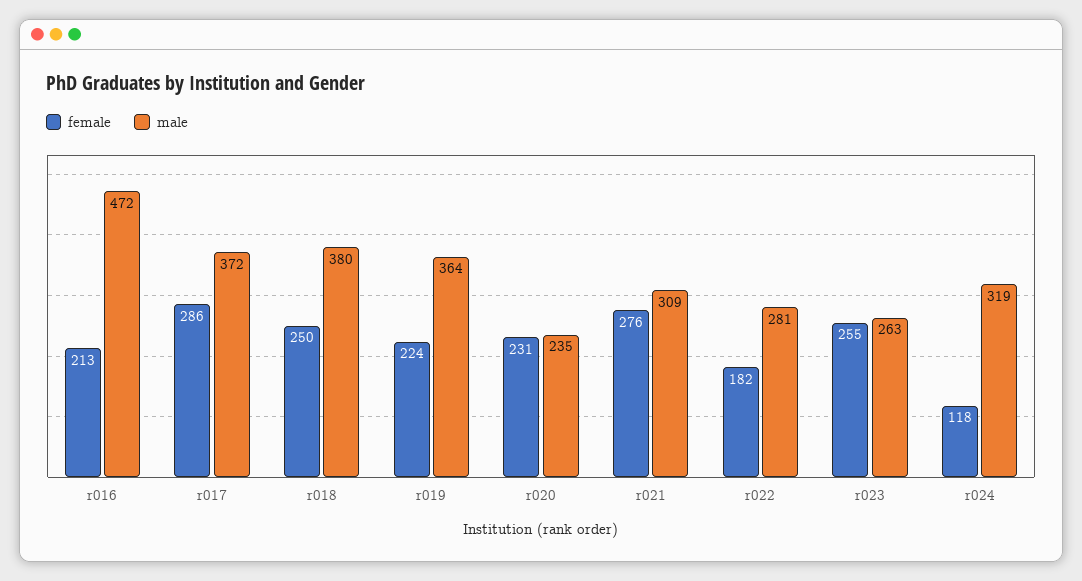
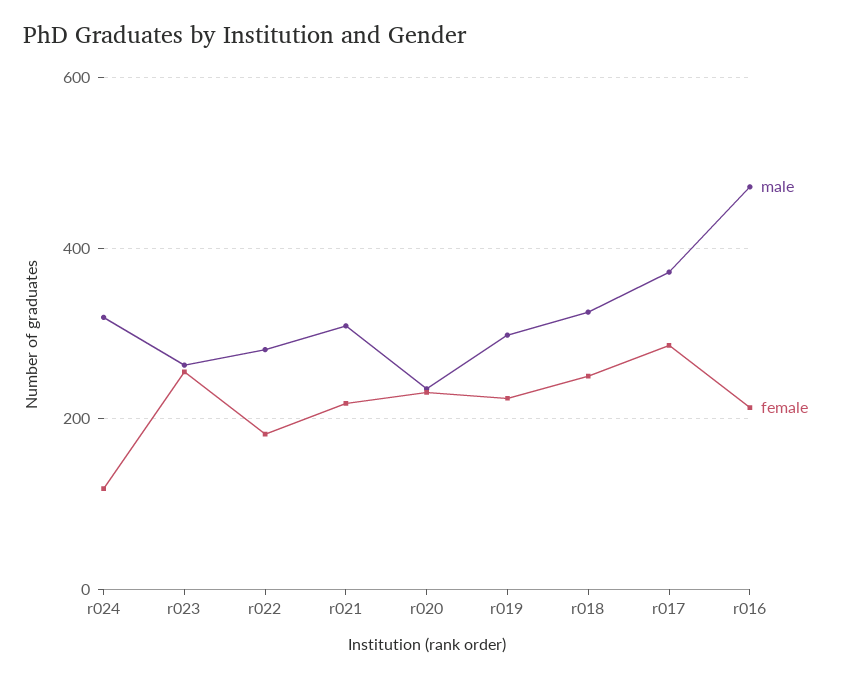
  {
    "female": {
      "r016": 213,
      "r017": 286,
      "r018": 250,
      "r019": 224,
      "r020": 231,
-     "r021": 276,
+     "r021": 220,
      "r022": 182,
      "r023": 255,
      "r024": 118
    },
    "male": {
      "r016": 472,
      "r017": 372,
-     "r018": 380,
+     "r018": 320,
-     "r019": 364,
+     "r019": 300,
      "r020": 235,
      "r021": 309,
      "r022": 281,
      "r023": 263,
      "r024": 319
    }
  }

